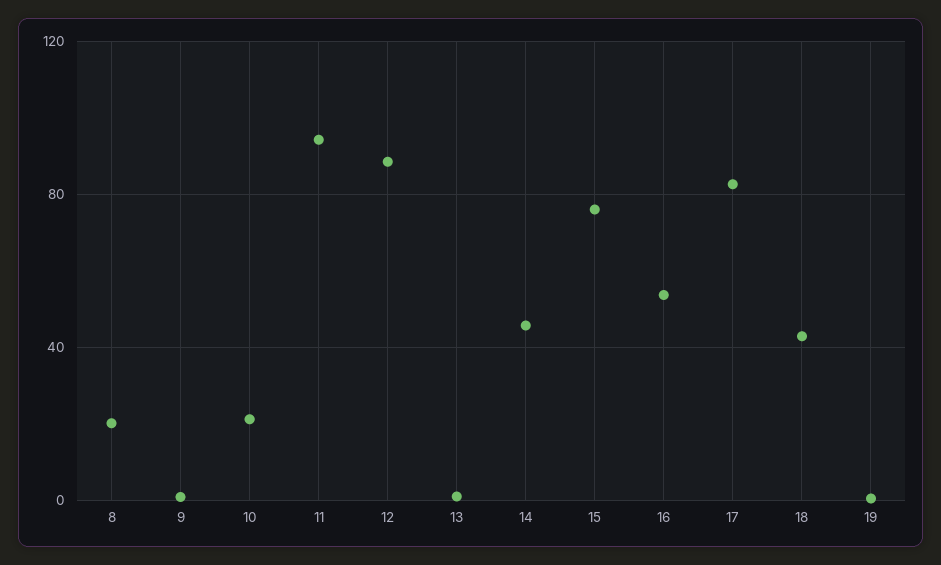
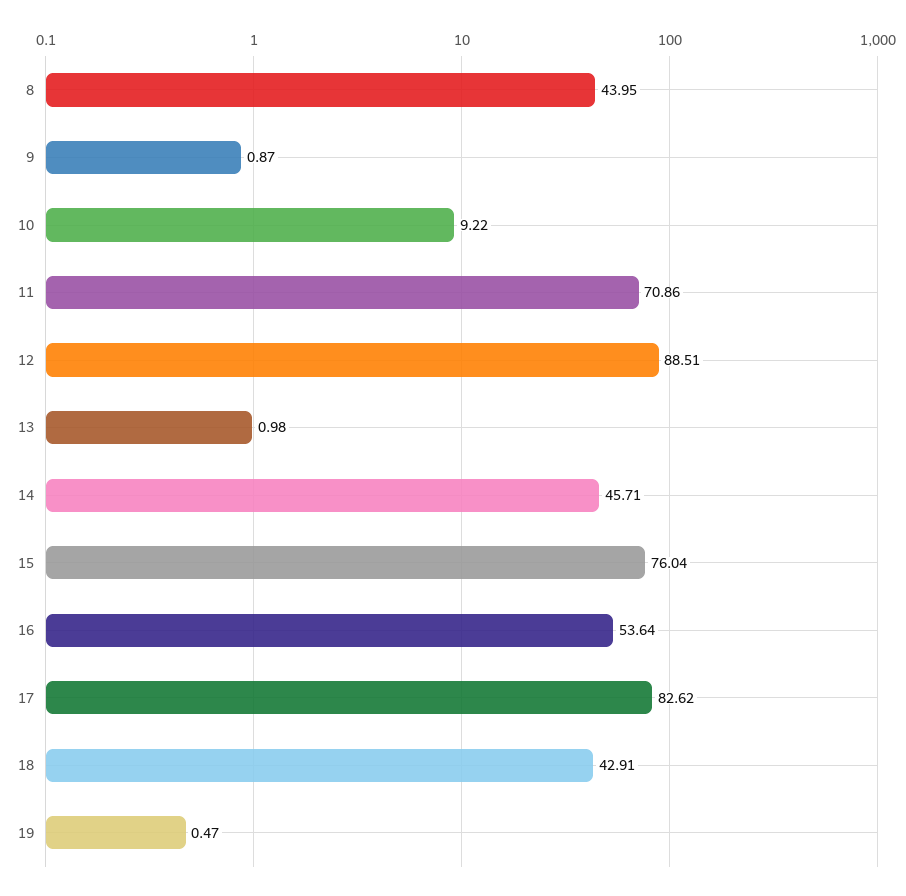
  {
-   "8": 20,
+   "8": 43.95,
    "9": 0.87,
-   "10": 20,
+   "10": 9.22,
-   "11": 95,
+   "11": 70.86,
    "12": 88.51,
    "13": 0.98,
    "14": 45.71,
    "15": 76.04,
    "16": 53.64,
    "17": 82.62,
    "18": 42.91,
    "19": 0.47
  }

